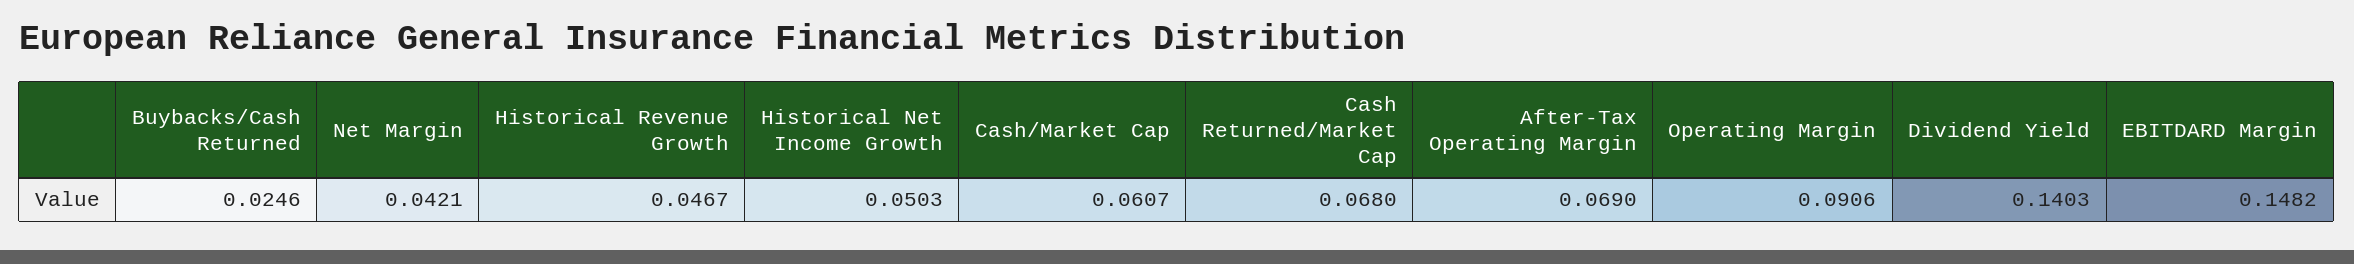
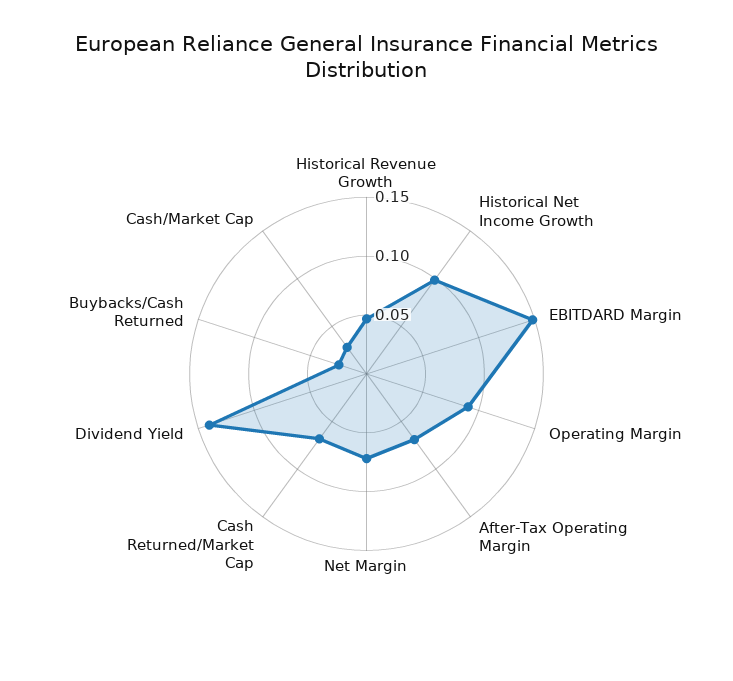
  {
    "Buybacks/Cash Returned": 0.0246,
-   "Net Margin": 0.0421,
+   "Net Margin": 0.07,
    "Historical Revenue Growth": 0.0467,
-   "Historical Net Income Growth": 0.0503,
+   "Historical Net Income Growth": 0.1,
-   "Cash/Market Cap": 0.0607,
+   "Cash/Market Cap": 0.03,
    "Cash Returned/Market Cap": 0.068,
    "After-Tax Operating Margin": 0.069,
    "Operating Margin": 0.0906,
    "Dividend Yield": 0.1403,
    "EBITDARD Margin": 0.1482
  }

